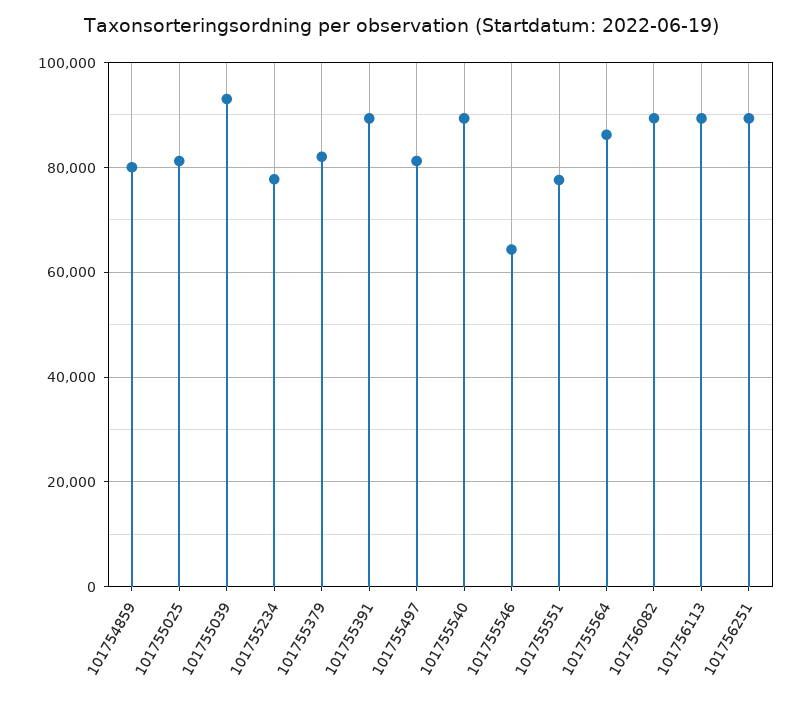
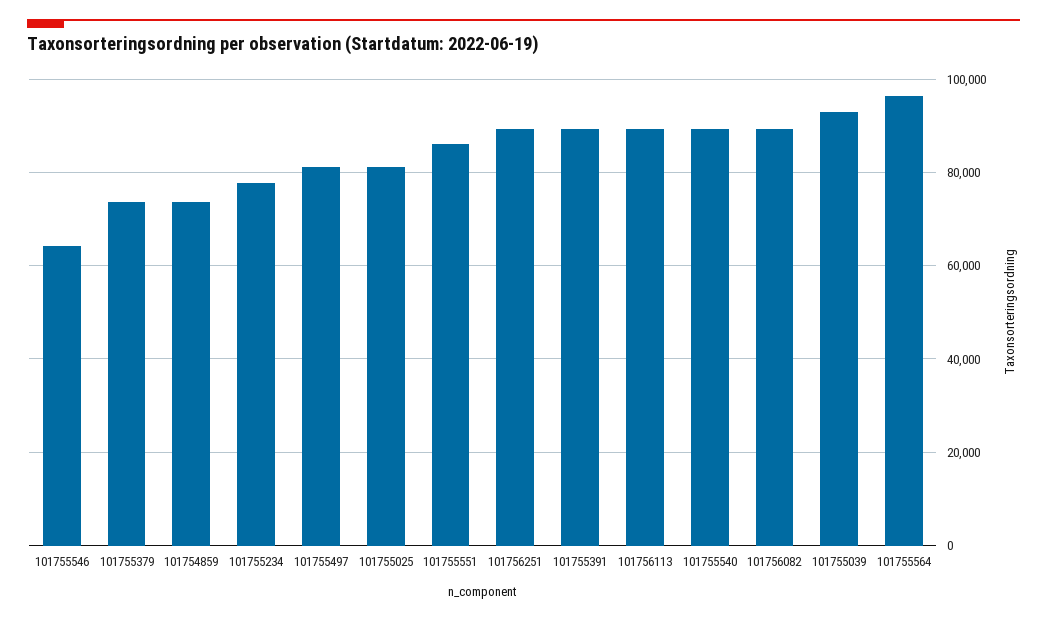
  {
-   "101754859": 80000,
+   "101754859": 74000,
    "101755025": 82000,
    "101755039": 94000,
    "101755234": 78000,
-   "101755379": 82000,
+   "101755379": 74000,
    "101755391": 90000,
    "101755497": 82000,
    "101755540": 90000,
    "101755546": 64000,
-   "101755551": 78000,
+   "101755551": 86000,
-   "101755564": 86000,
+   "101755564": 96000,
    "101756082": 90000,
    "101756113": 90000,
    "101756251": 90000
  }

